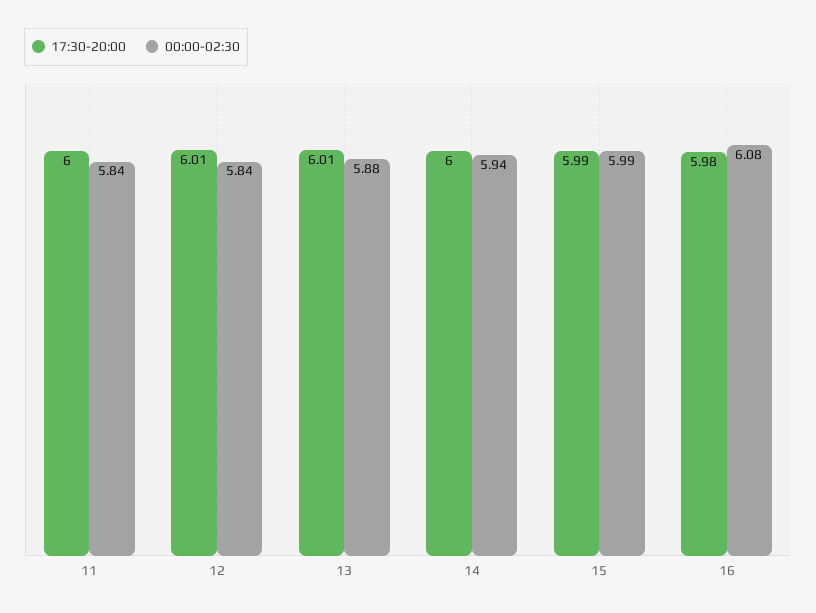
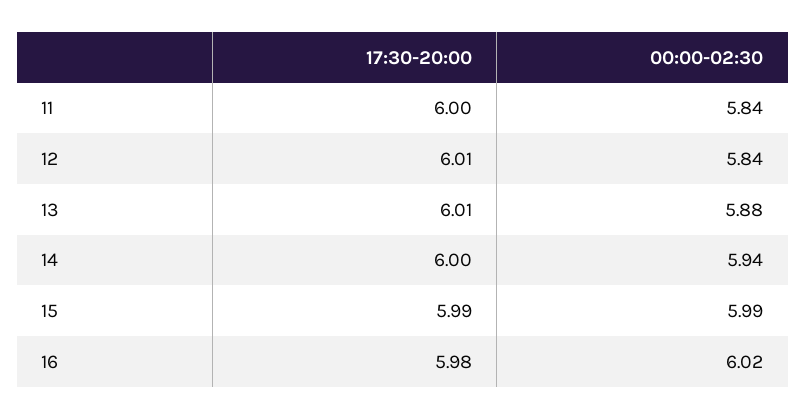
  {
    "17:30-20:00": {
      "11": 6,
      "12": 6.01,
      "13": 6.01,
      "14": 6,
      "15": 5.99,
      "16": 5.98
    },
    "00:00-02:30": {
      "11": 5.84,
      "12": 5.84,
      "13": 5.88,
      "14": 5.94,
      "15": 5.99,
-     "16": 6.08
+     "16": 6.02
    }
  }

